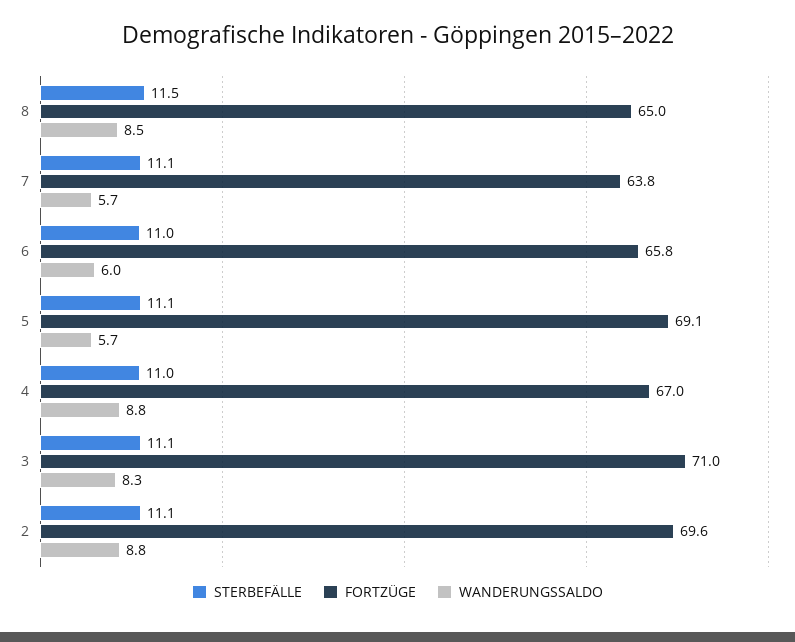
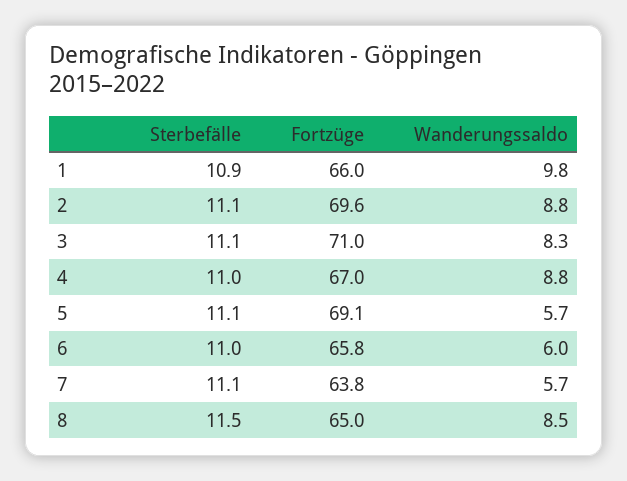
  {
    "STERBEFÄLLE": {
      "8": 11.5,
      "7": 11.1,
      "6": 11,
      "5": 11.1,
      "4": 11,
      "3": 11.1,
-     "2": 11.1
+     "2": 11.1,
+     "1": 10.9
    },
    "FORTZÜGE": {
      "8": 65,
      "7": 63.8,
      "6": 65.8,
      "5": 69.1,
      "4": 67,
      "3": 71,
-     "2": 69.6
+     "2": 69.6,
+     "1": 66
    },
    "WANDERUNGSSALDO": {
      "8": 8.5,
      "7": 5.7,
      "6": 6,
      "5": 5.7,
      "4": 8.8,
      "3": 8.3,
-     "2": 8.8
+     "2": 8.8,
+     "1": 9.8
    }
  }

